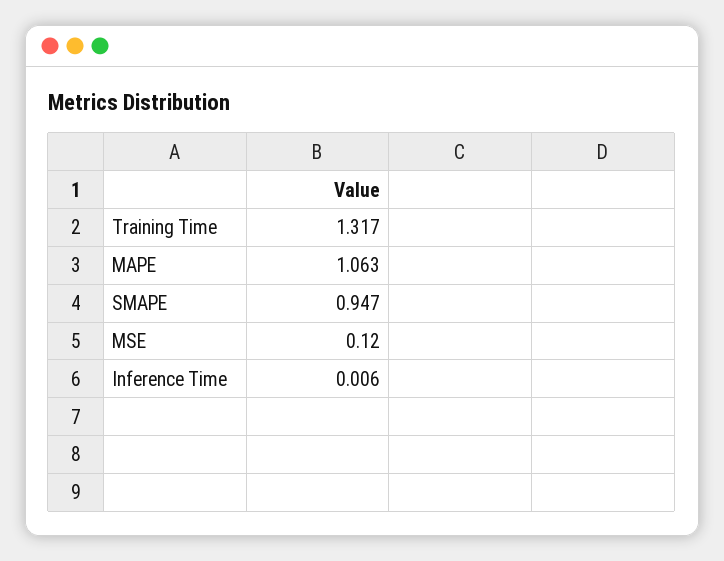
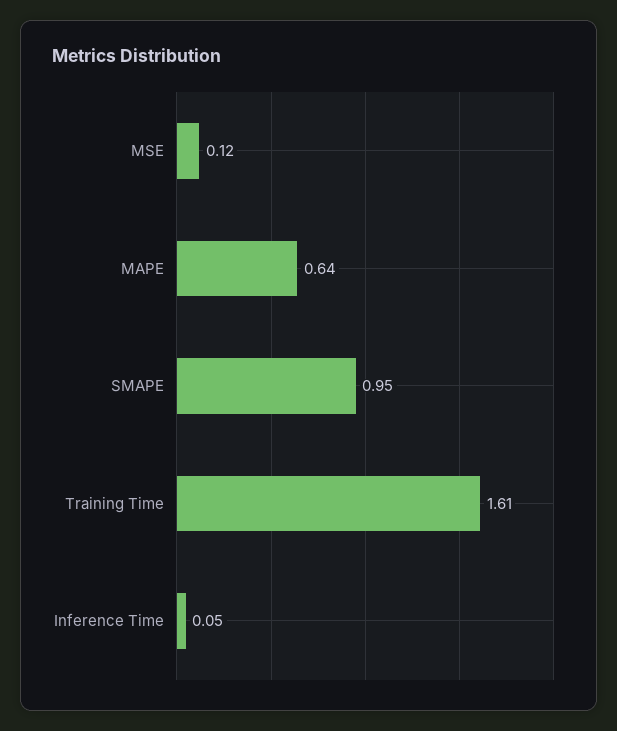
  {
-   "Training Time": 1.317,
+   "Training Time": 1.61,
-   "MAPE": 1.063,
+   "MAPE": 0.64,
    "SMAPE": 0.947,
    "MSE": 0.12,
-   "Inference Time": 0.006
+   "Inference Time": 0.05
  }

